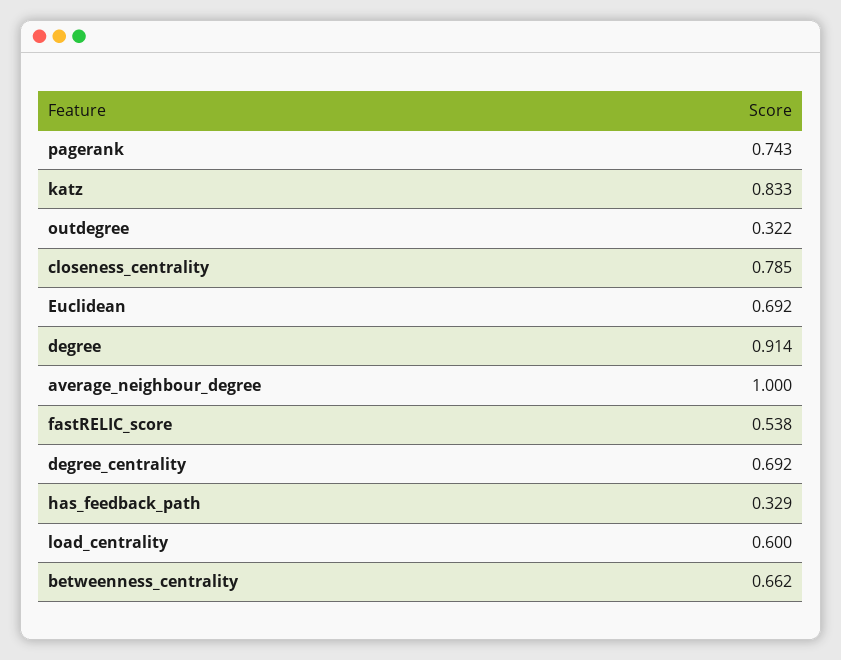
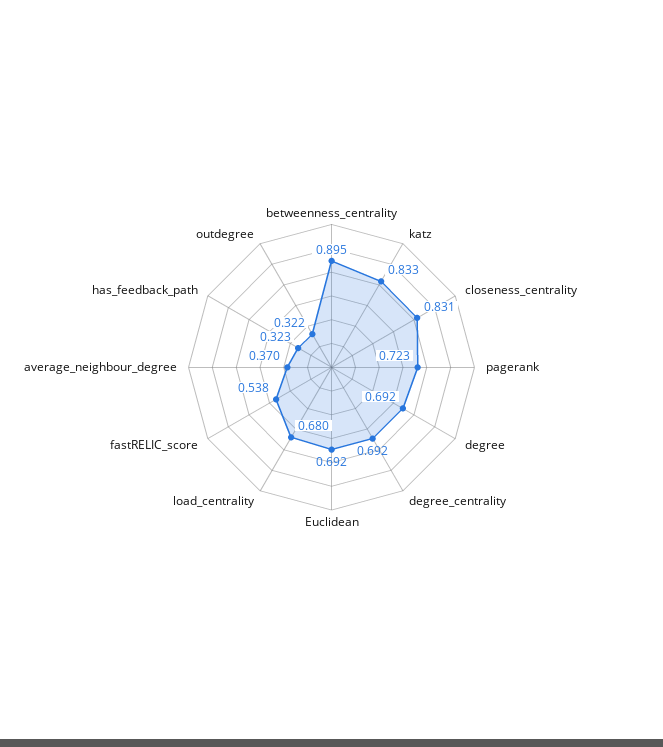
  {
-   "pagerank": 0.743,
+   "pagerank": 0.723,
    "katz": 0.833,
    "outdegree": 0.322,
-   "closeness_centrality": 0.785,
+   "closeness_centrality": 0.831,
    "Euclidean": 0.692,
-   "degree": 0.914,
+   "degree": 0.692,
-   "average_neighbour_degree": 1,
+   "average_neighbour_degree": 0.37,
    "fastRELIC_score": 0.538,
    "degree_centrality": 0.692,
-   "has_feedback_path": 0.329,
+   "has_feedback_path": 0.323,
-   "load_centrality": 0.6,
+   "load_centrality": 0.68,
-   "betweenness_centrality": 0.662
+   "betweenness_centrality": 0.895
  }

